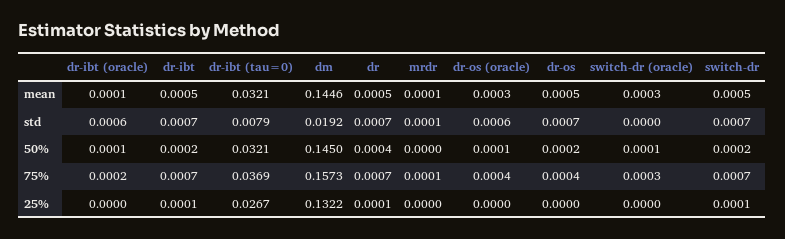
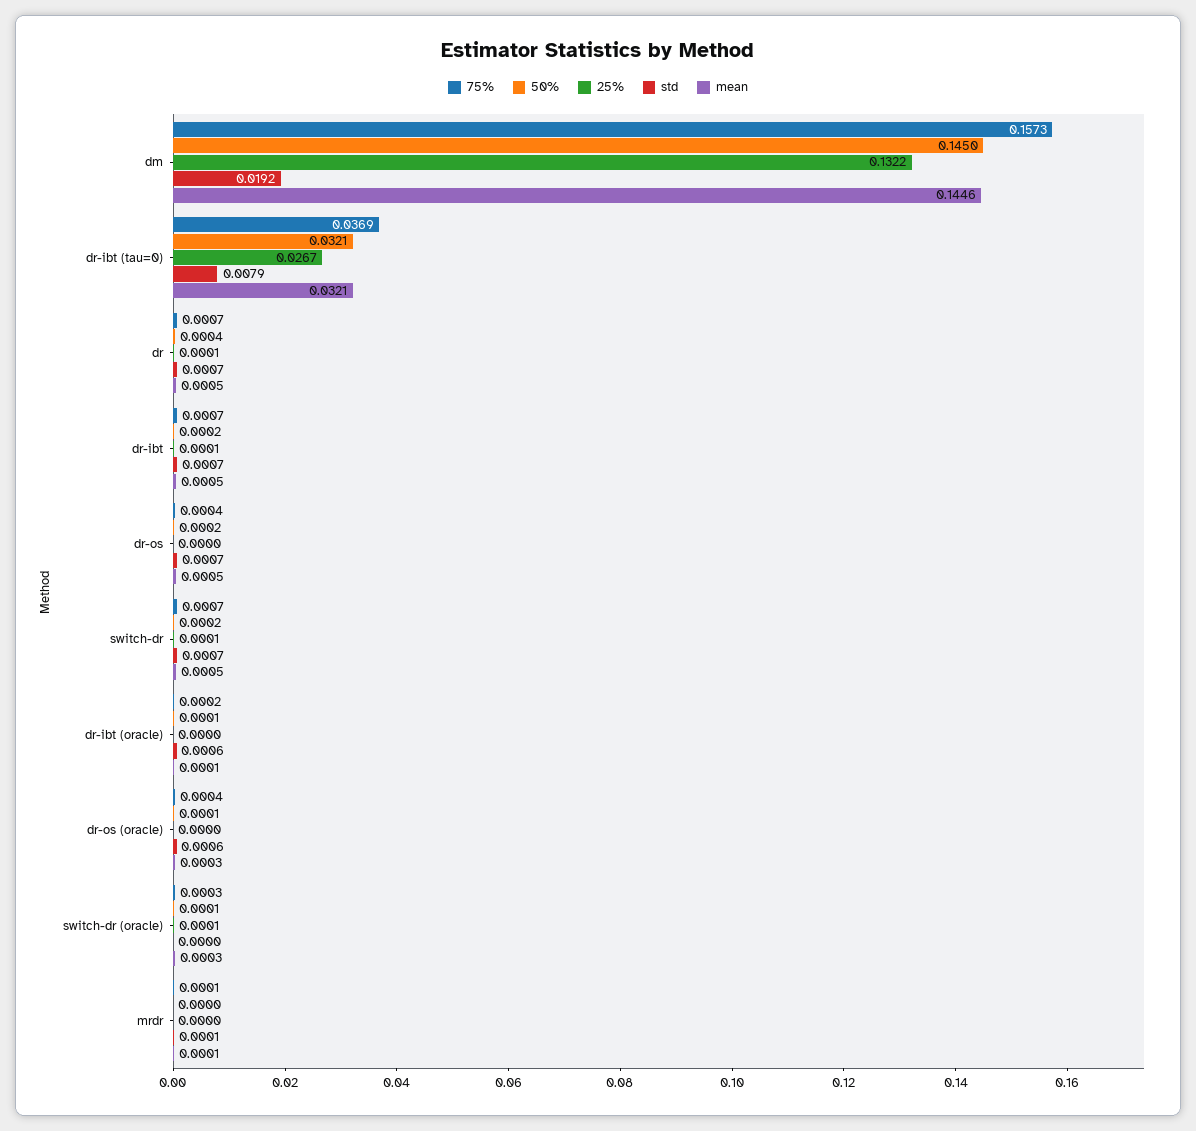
  {
    "mean": {
      "dr-ibt (oracle)": 0.0001,
      "dr-ibt": 0.0005,
      "dr-ibt (tau=0)": 0.0321,
      "dm": 0.1446,
      "dr": 0.0005,
      "mrdr": 0.0001,
      "dr-os (oracle)": 0.0003,
      "dr-os": 0.0005,
      "switch-dr (oracle)": 0.0003,
      "switch-dr": 0.0005
    },
    "std": {
      "dr-ibt (oracle)": 0.0006,
      "dr-ibt": 0.0007,
      "dr-ibt (tau=0)": 0.0079,
      "dm": 0.0192,
      "dr": 0.0007,
      "mrdr": 0.0001,
      "dr-os (oracle)": 0.0006,
      "dr-os": 0.0007,
      "switch-dr (oracle)": 0,
      "switch-dr": 0.0007
    },
    "50%": {
      "dr-ibt (oracle)": 0.0001,
      "dr-ibt": 0.0002,
      "dr-ibt (tau=0)": 0.0321,
      "dm": 0.145,
      "dr": 0.0004,
      "mrdr": 0,
      "dr-os (oracle)": 0.0001,
      "dr-os": 0.0002,
      "switch-dr (oracle)": 0.0001,
      "switch-dr": 0.0002
    },
    "75%": {
      "dr-ibt (oracle)": 0.0002,
      "dr-ibt": 0.0007,
      "dr-ibt (tau=0)": 0.0369,
      "dm": 0.1573,
      "dr": 0.0007,
      "mrdr": 0.0001,
      "dr-os (oracle)": 0.0004,
      "dr-os": 0.0004,
      "switch-dr (oracle)": 0.0003,
      "switch-dr": 0.0007
    },
    "25%": {
      "dr-ibt (oracle)": 0,
      "dr-ibt": 0.0001,
      "dr-ibt (tau=0)": 0.0267,
      "dm": 0.1322,
      "dr": 0.0001,
      "mrdr": 0,
      "dr-os (oracle)": 0,
      "dr-os": 0,
-     "switch-dr (oracle)": 0,
+     "switch-dr (oracle)": 0.0001,
      "switch-dr": 0.0001
    }
  }

